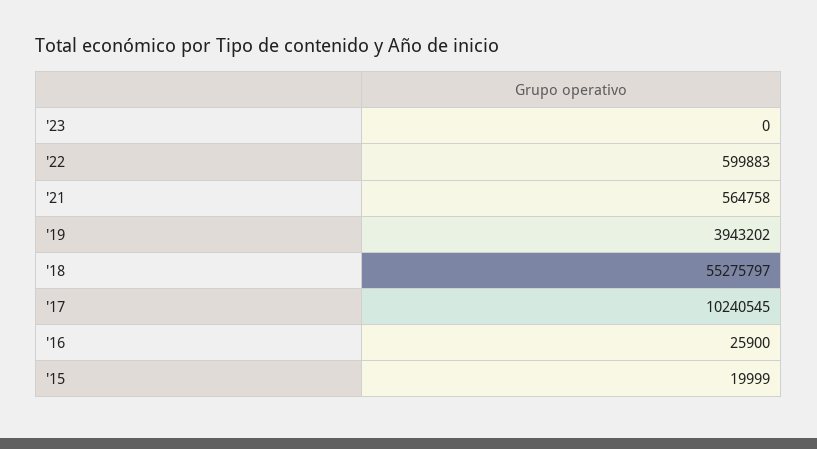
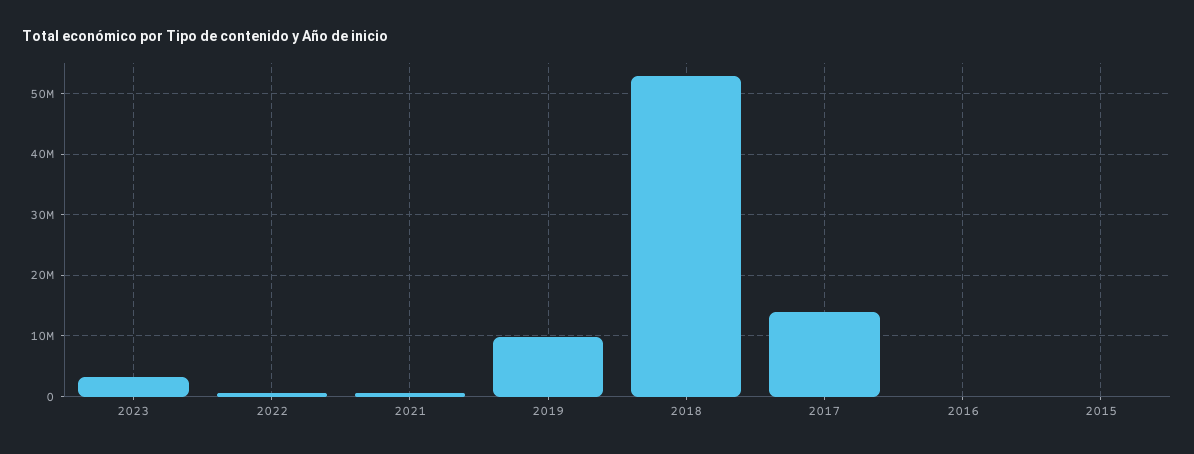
  {
-   "'23": 0,
+   "'23": 3000000,
    "'22": 599883,
    "'21": 564758,
-   "'19": 3943202,
+   "'19": 10000000,
-   "'18": 55275797,
+   "'18": 53000000,
-   "'17": 10240545,
+   "'17": 14000000,
    "'16": 25900,
    "'15": 19999
  }

